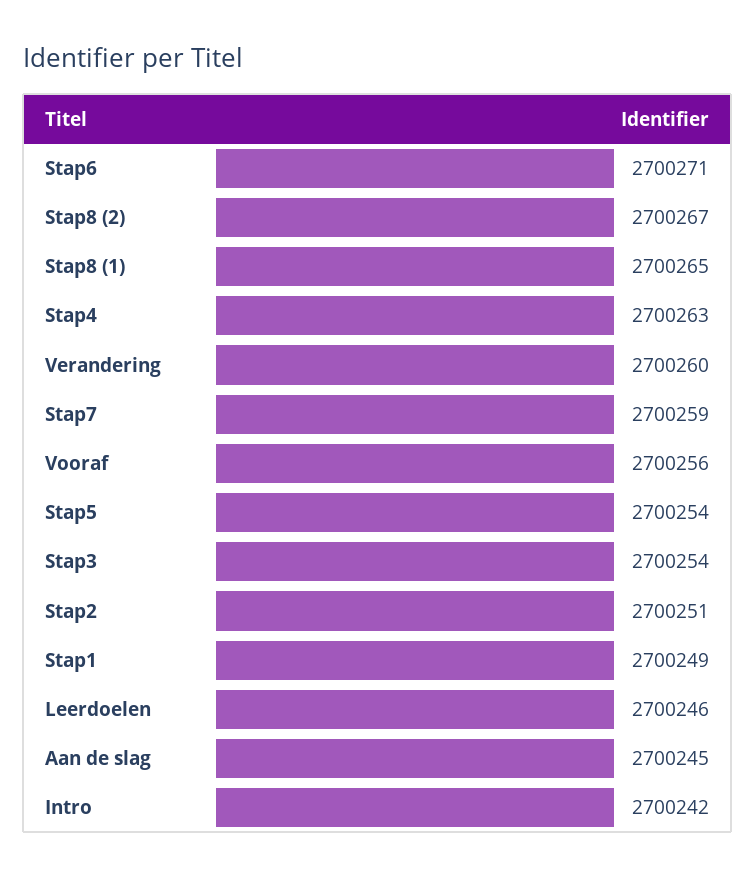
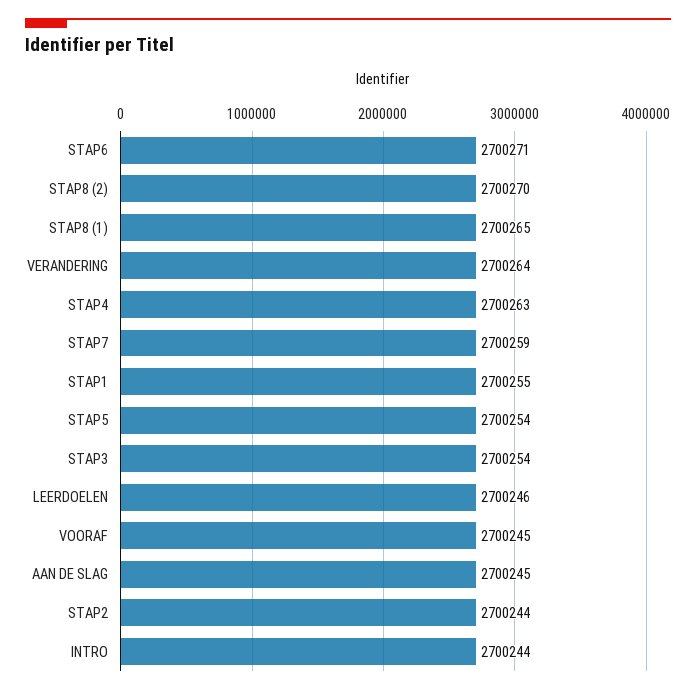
  {
    "Stap6": 2700271,
-   "Stap8 (2)": 2700267,
+   "Stap8 (2)": 2700270,
    "Stap8 (1)": 2700265,
    "Stap4": 2700263,
-   "Verandering": 2700260,
+   "Verandering": 2700264,
    "Stap7": 2700259,
-   "Vooraf": 2700256,
+   "Vooraf": 2700245,
    "Stap5": 2700254,
    "Stap3": 2700254,
-   "Stap2": 2700251,
+   "Stap2": 2700244,
-   "Stap1": 2700249,
+   "Stap1": 2700255,
    "Leerdoelen": 2700246,
    "Aan de slag": 2700245,
-   "Intro": 2700242
+   "Intro": 2700244
  }

